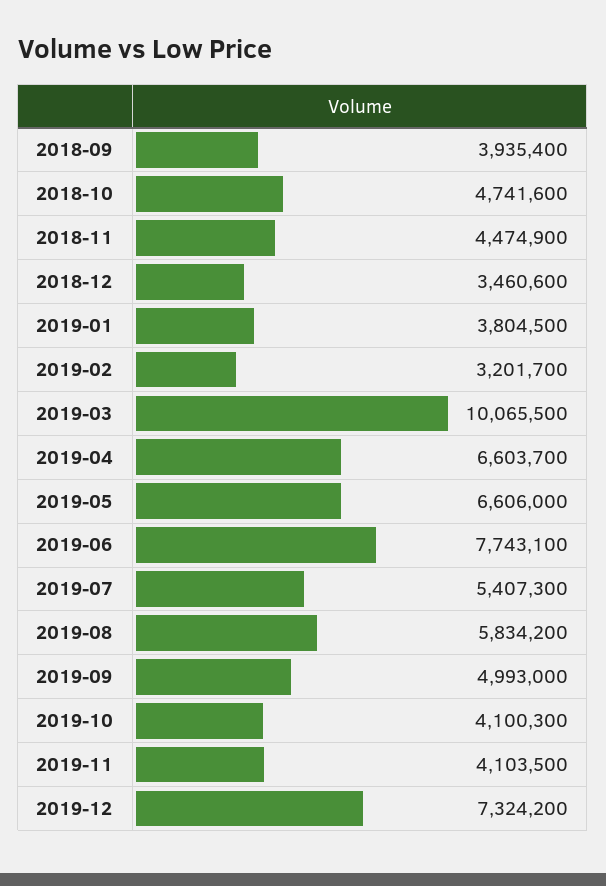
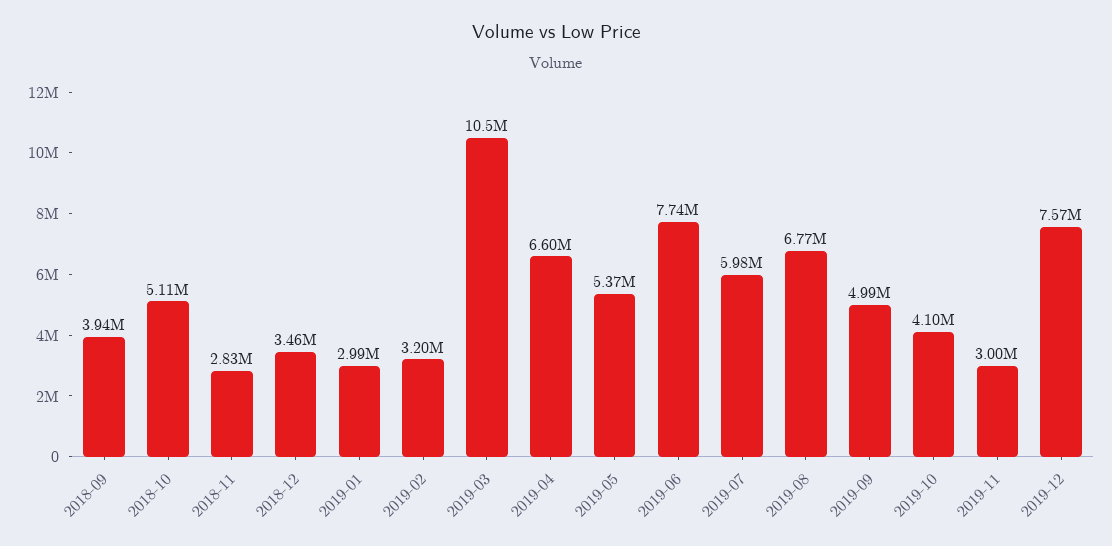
  {
    "2018-09": 3935400,
-   "2018-10": 4741600,
+   "2018-10": 5110000,
-   "2018-11": 4474900,
+   "2018-11": 2830000,
    "2018-12": 3460600,
-   "2019-01": 3804500,
+   "2019-01": 2990000,
    "2019-02": 3201700,
-   "2019-03": 10065500,
+   "2019-03": 10500000,
    "2019-04": 6603700,
-   "2019-05": 6606000,
+   "2019-05": 5370000,
    "2019-06": 7743100,
-   "2019-07": 5407300,
+   "2019-07": 5980000,
-   "2019-08": 5834200,
+   "2019-08": 6770000,
    "2019-09": 4993000,
    "2019-10": 4100300,
-   "2019-11": 4103500,
+   "2019-11": 3000000,
-   "2019-12": 7324200
+   "2019-12": 7570000
  }

